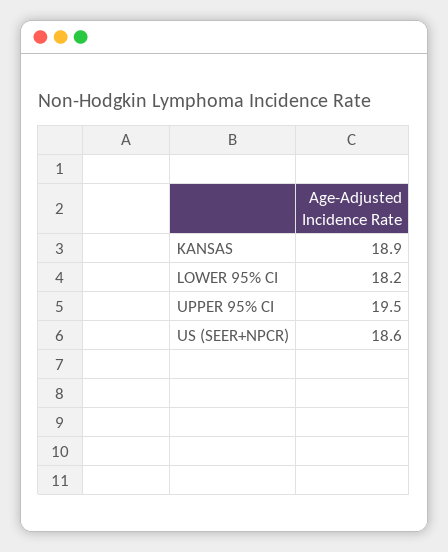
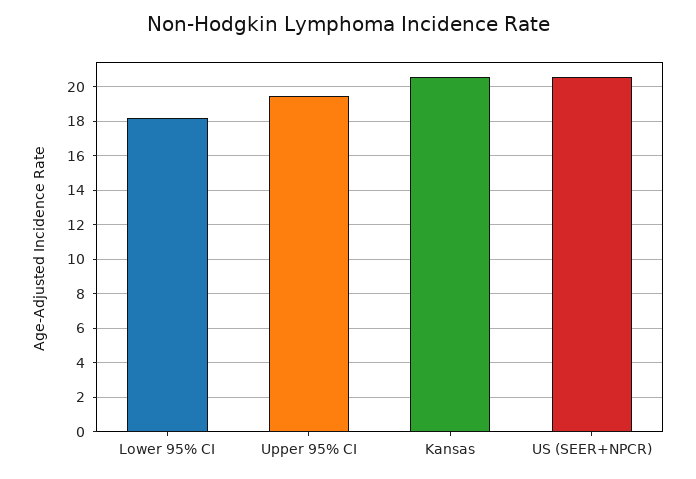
  {
-   "KANSAS": 18.9,
+   "KANSAS": 20.5,
    "LOWER 95% CI": 18.2,
    "UPPER 95% CI": 19.5,
-   "US (SEER+NPCR)": 18.6
+   "US (SEER+NPCR)": 20.5
  }

